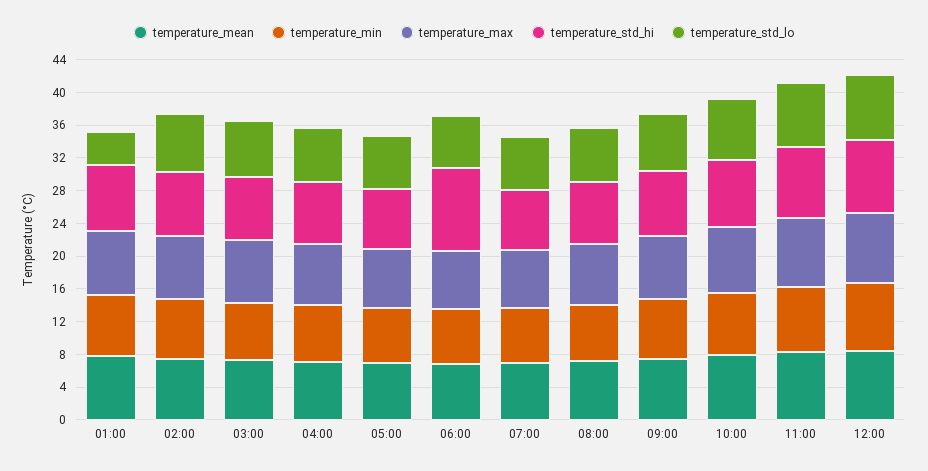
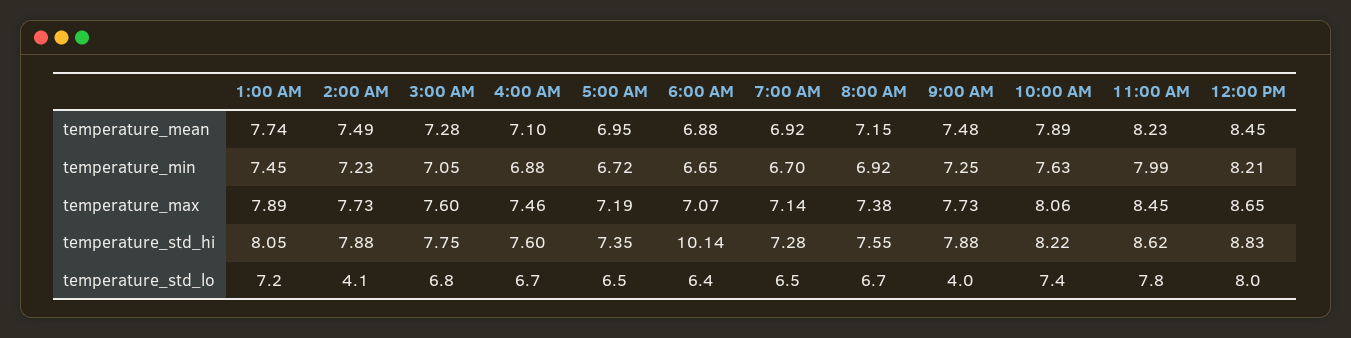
  {
    "temperature_mean": {
      "01:00": 7.74,
      "02:00": 7.49,
      "03:00": 7.28,
      "04:00": 7.1,
      "05:00": 6.95,
      "06:00": 6.88,
      "07:00": 6.92,
      "08:00": 7.15,
      "09:00": 7.48,
      "10:00": 7.89,
      "11:00": 8.23,
      "12:00": 8.45
    },
    "temperature_min": {
      "01:00": 7.45,
      "02:00": 7.23,
      "03:00": 7.05,
      "04:00": 6.88,
      "05:00": 6.72,
      "06:00": 6.65,
      "07:00": 6.7,
      "08:00": 6.92,
      "09:00": 7.25,
      "10:00": 7.63,
      "11:00": 7.99,
      "12:00": 8.21
    },
    "temperature_max": {
      "01:00": 7.89,
      "02:00": 7.73,
      "03:00": 7.6,
      "04:00": 7.46,
      "05:00": 7.19,
      "06:00": 7.07,
      "07:00": 7.14,
      "08:00": 7.38,
      "09:00": 7.73,
      "10:00": 8.06,
      "11:00": 8.45,
      "12:00": 8.65
    },
    "temperature_std_hi": {
      "01:00": 8.05,
      "02:00": 7.88,
      "03:00": 7.75,
      "04:00": 7.6,
      "05:00": 7.35,
      "06:00": 10.14,
      "07:00": 7.28,
      "08:00": 7.55,
      "09:00": 7.88,
      "10:00": 8.22,
      "11:00": 8.62,
      "12:00": 8.83
    },
    "temperature_std_lo": {
-     "01:00": 4,
+     "01:00": 7.2,
-     "02:00": 7,
+     "02:00": 4.1,
      "03:00": 6.8,
      "04:00": 6.7,
      "05:00": 6.5,
      "06:00": 6.4,
      "07:00": 6.5,
      "08:00": 6.7,
-     "09:00": 7,
+     "09:00": 4,
      "10:00": 7.4,
      "11:00": 7.8,
      "12:00": 8
    }
  }

